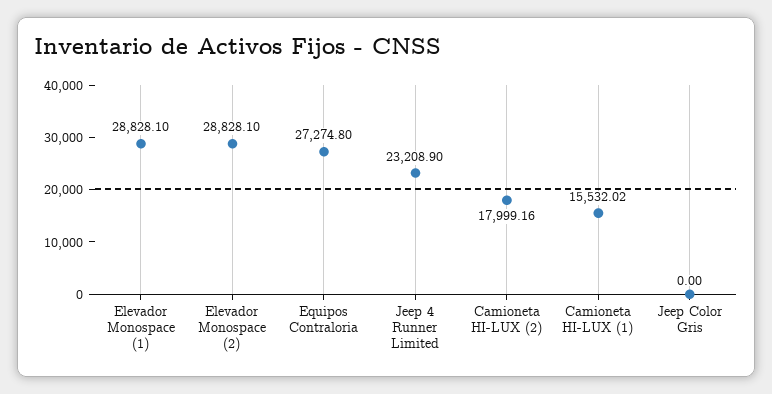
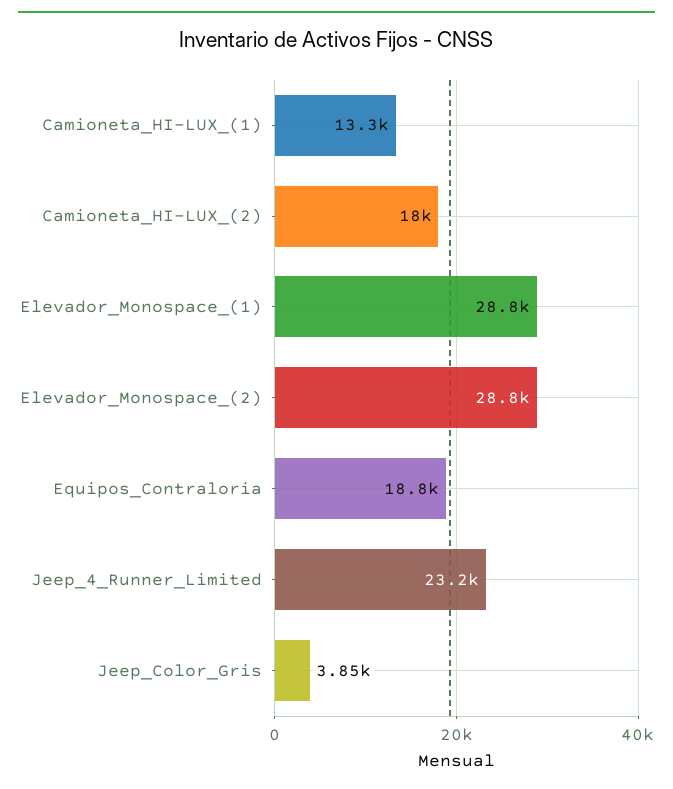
  {
    "Elevador Monospace (1)": 28828.1,
    "Elevador Monospace (2)": 28828.1,
-   "Equipos Contraloria": 27274.8,
+   "Equipos Contraloria": 18800,
    "Jeep 4 Runner Limited": 23208.9,
    "Camioneta HI-LUX (2)": 17999.16,
-   "Camioneta HI-LUX (1)": 15532.02,
+   "Camioneta HI-LUX (1)": 13300,
-   "Jeep Color Gris": 0
+   "Jeep Color Gris": 3850
  }

